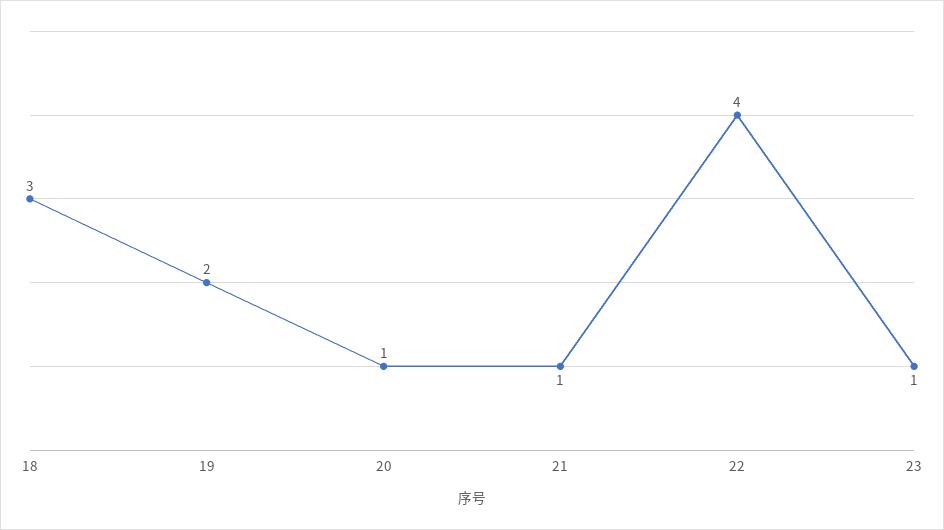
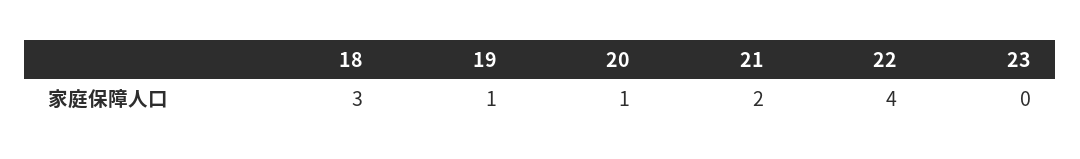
  {
    "18": 3,
-   "19": 2,
+   "19": 1,
    "20": 1,
-   "21": 1,
+   "21": 2,
    "22": 4,
-   "23": 1
+   "23": 0
  }

